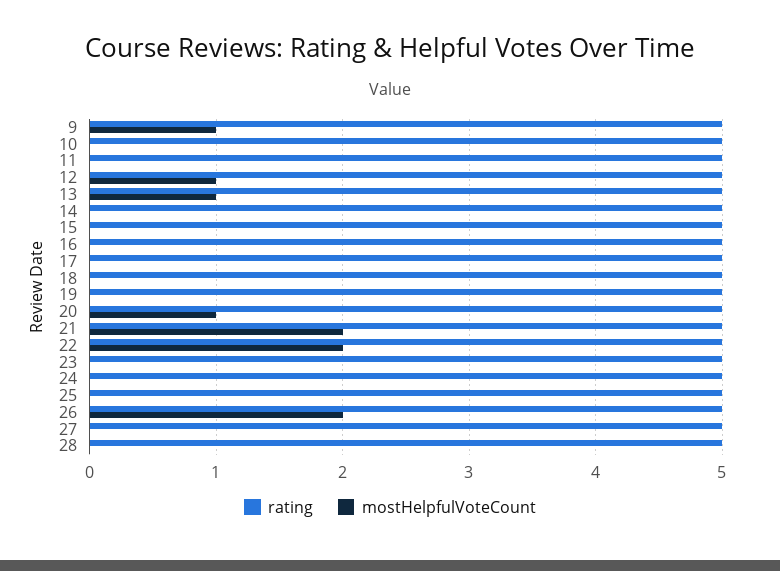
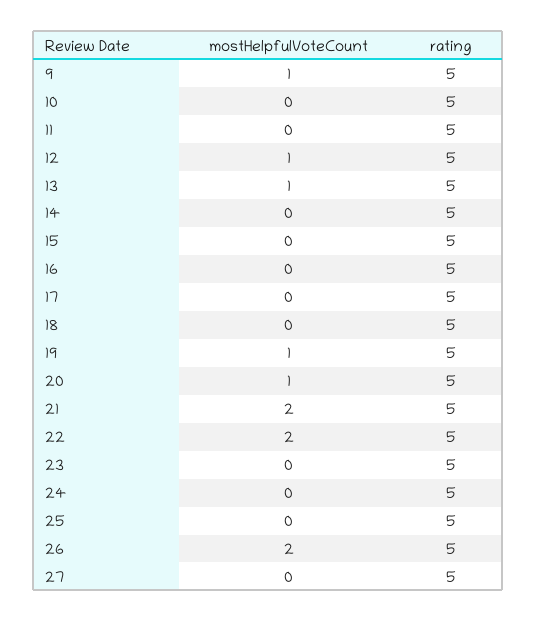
  {
    "rating": {
      "9": 5,
      "10": 5,
      "11": 5,
      "12": 5,
      "13": 5,
      "14": 5,
      "15": 5,
      "16": 5,
      "17": 5,
      "18": 5,
      "19": 5,
      "20": 5,
      "21": 5,
      "22": 5,
      "23": 5,
      "24": 5,
      "25": 5,
      "26": 5,
-     "27": 5,
+     "27": 5
-     "28": 5
    },
    "mostHelpfulVoteCount": {
      "9": 1,
      "10": 0,
      "11": 0,
      "12": 1,
      "13": 1,
      "14": 0,
      "15": 0,
      "16": 0,
      "17": 0,
      "18": 0,
-     "19": 0,
+     "19": 1,
      "20": 1,
      "21": 2,
      "22": 2,
      "23": 0,
      "24": 0,
      "25": 0,
      "26": 2,
-     "27": 0,
+     "27": 0
-     "28": 0
    }
  }

